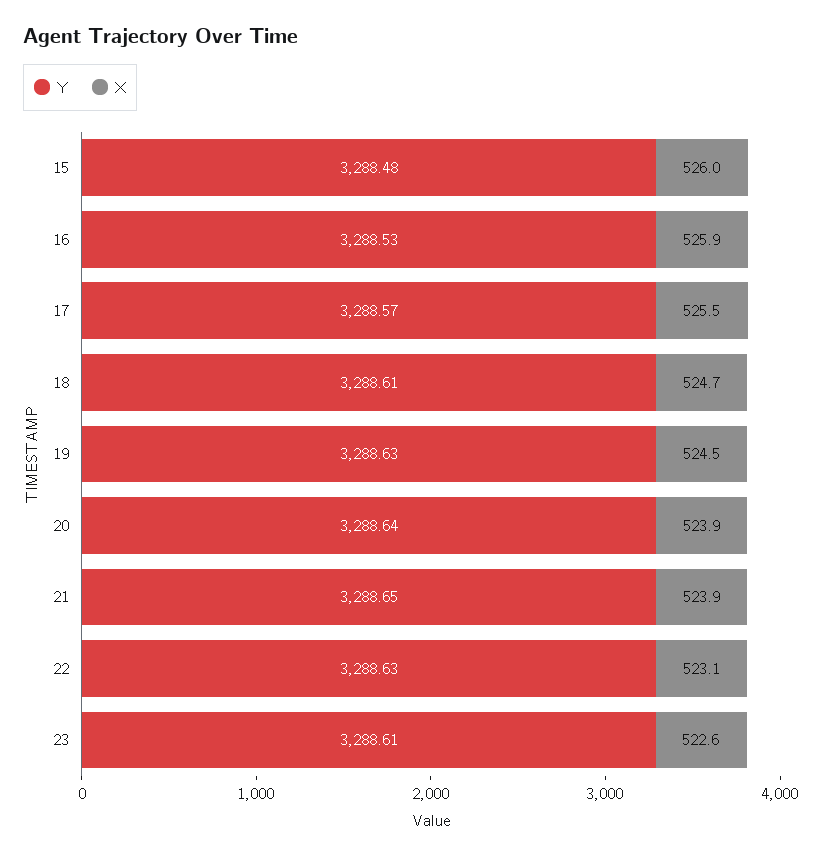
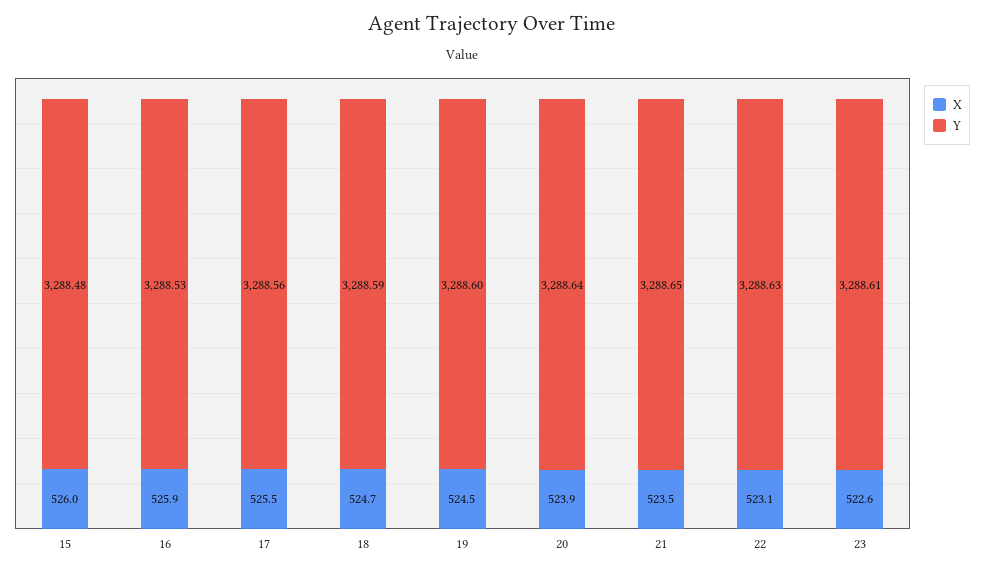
  {
    "Y": {
      "15": 3288.48,
      "16": 3288.53,
-     "17": 3288.57,
+     "17": 3288.56,
-     "18": 3288.61,
+     "18": 3288.59,
-     "19": 3288.63,
+     "19": 3288.6,
      "20": 3288.64,
      "21": 3288.65,
      "22": 3288.63,
      "23": 3288.61
    },
    "X": {
      "15": 526,
      "16": 525.9,
      "17": 525.5,
      "18": 524.7,
      "19": 524.5,
      "20": 523.9,
-     "21": 523.9,
+     "21": 523.5,
      "22": 523.1,
      "23": 522.6
    }
  }

